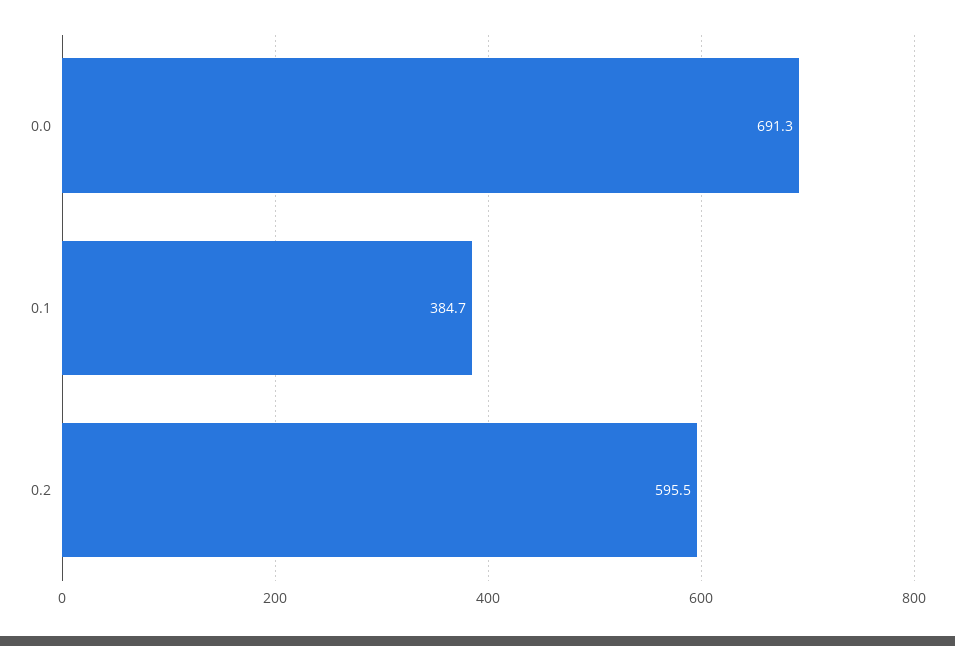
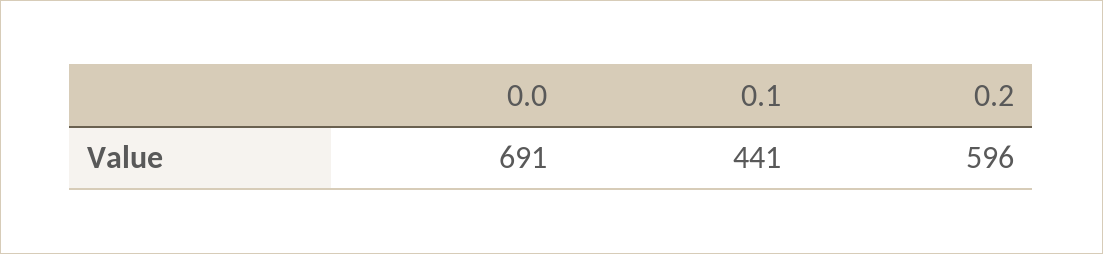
  {
    "0.0": 691.3,
-   "0.1": 384.7,
+   "0.1": 441,
    "0.2": 595.5
  }

